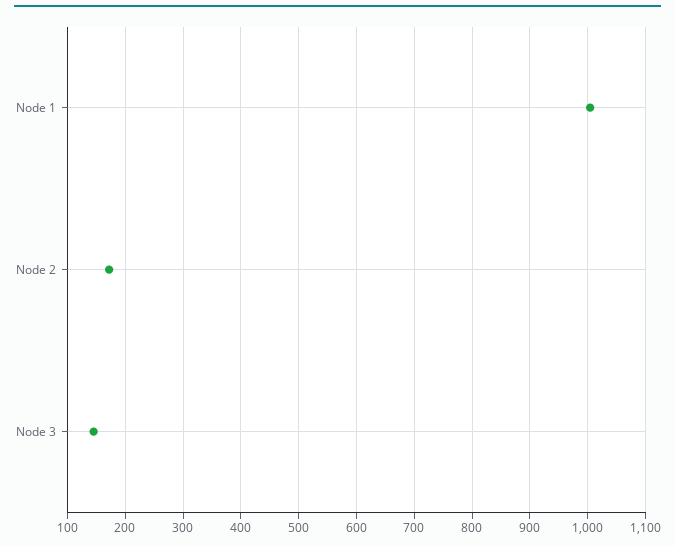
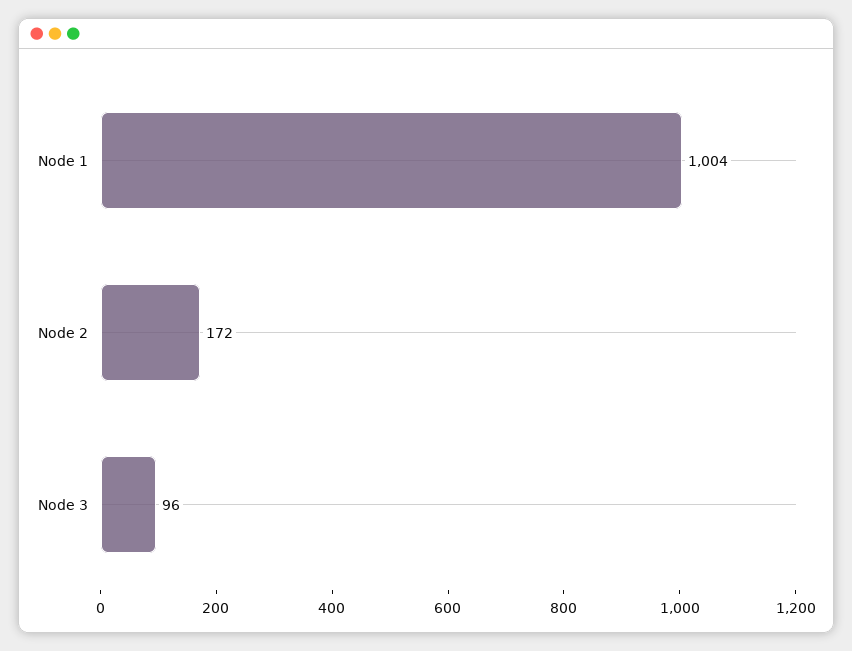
  {
    "Node 1": 1004,
    "Node 2": 172,
-   "Node 3": 140
+   "Node 3": 96
  }

